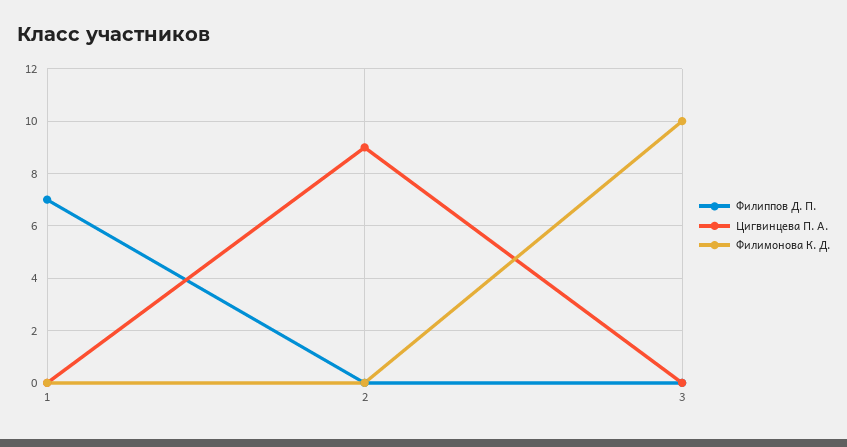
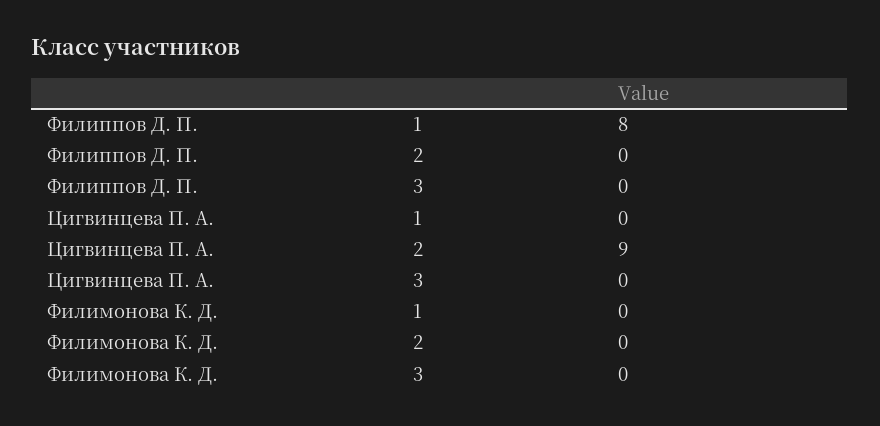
  {
    "Филиппов Д. П.": {
-     "1": 7,
+     "1": 8,
      "2": 0,
      "3": 0
    },
    "Цигвинцева П. А.": {
      "1": 0,
      "2": 9,
      "3": 0
    },
    "Филимонова К. Д.": {
      "1": 0,
      "2": 0,
-     "3": 10
+     "3": 0
    }
  }

